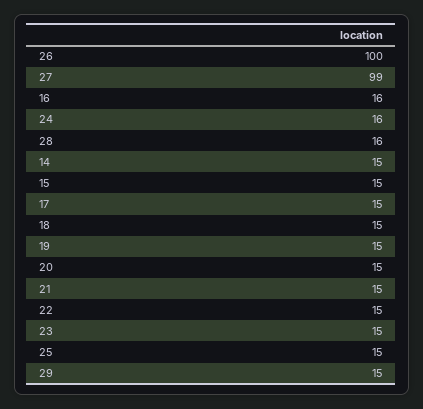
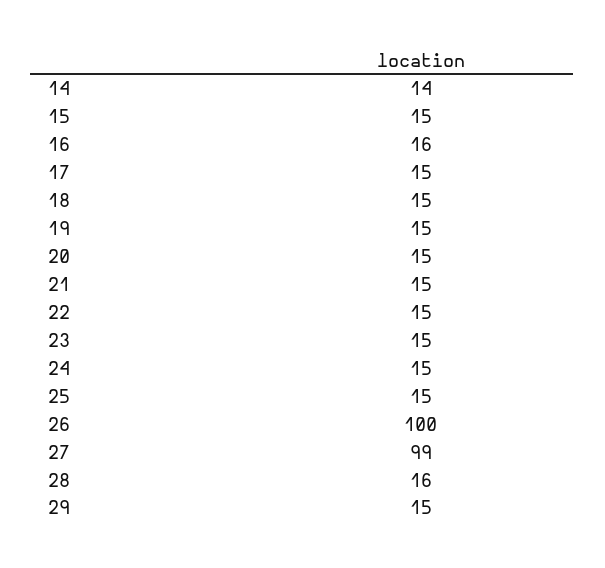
  {
    "26": 100,
    "27": 99,
    "16": 16,
-   "24": 16,
+   "24": 15,
    "28": 16,
-   "14": 15,
+   "14": 14,
    "15": 15,
    "17": 15,
    "18": 15,
    "19": 15,
    "20": 15,
    "21": 15,
    "22": 15,
    "23": 15,
    "25": 15,
    "29": 15
  }

